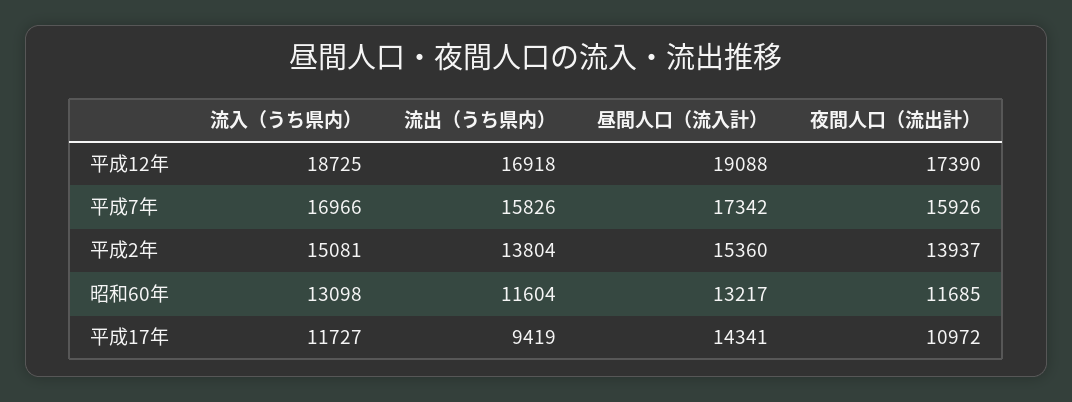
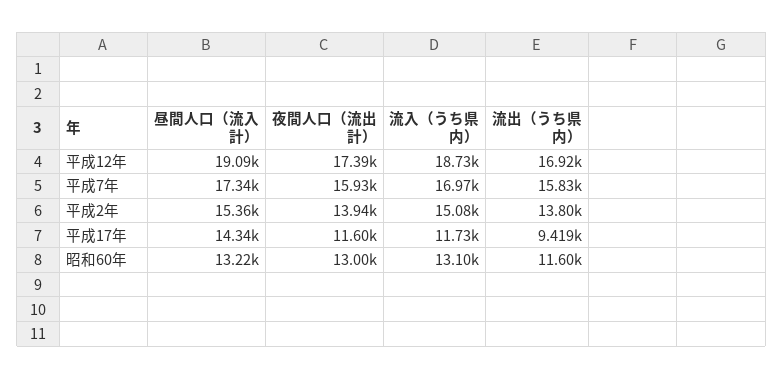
  {
    "流入（うち県内）": {
      "平成12年": 18725,
      "平成7年": 16966,
      "平成2年": 15081,
      "昭和60年": 13098,
      "平成17年": 11727
    },
    "流出（うち県内）": {
      "平成12年": 16918,
      "平成7年": 15826,
      "平成2年": 13804,
      "昭和60年": 11604,
      "平成17年": 9419
    },
    "昼間人口（流入計）": {
      "平成12年": 19088,
      "平成7年": 17342,
      "平成2年": 15360,
      "昭和60年": 13217,
      "平成17年": 14341
    },
    "夜間人口（流出計）": {
      "平成12年": 17390,
      "平成7年": 15926,
      "平成2年": 13937,
-     "昭和60年": 11685,
+     "昭和60年": 13000,
-     "平成17年": 10972
+     "平成17年": 11600
    }
  }

